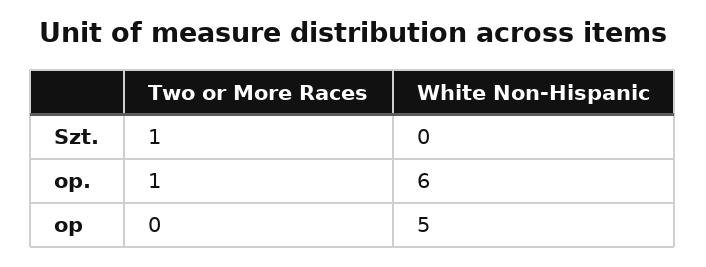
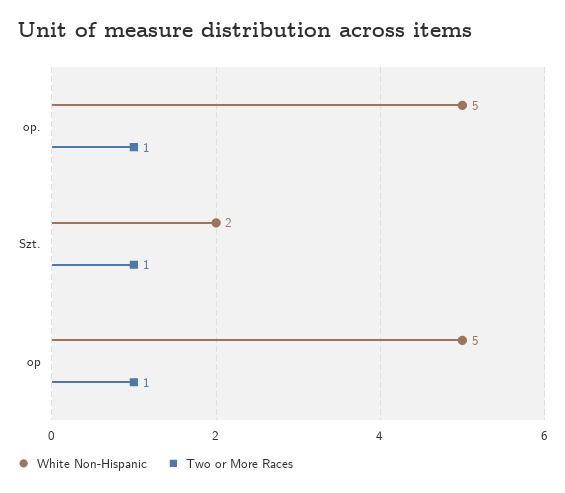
  {
    "Two or More Races": {
      "Szt.": 1,
      "op.": 1,
-     "op": 0
+     "op": 1
    },
    "White Non-Hispanic": {
-     "Szt.": 0,
+     "Szt.": 2,
-     "op.": 6,
+     "op.": 5,
      "op": 5
    }
  }

